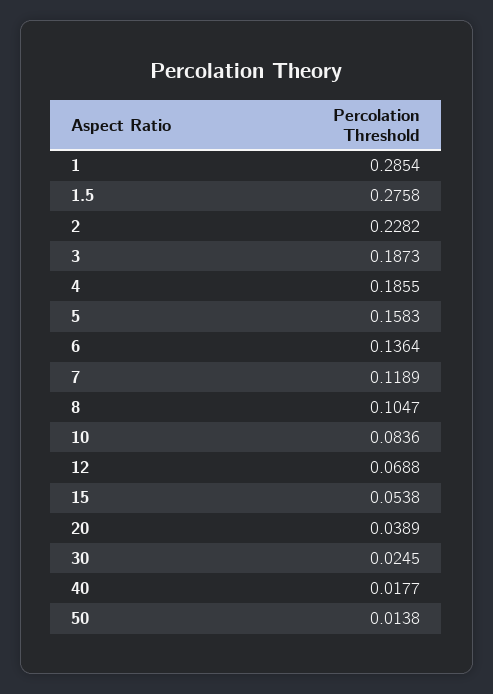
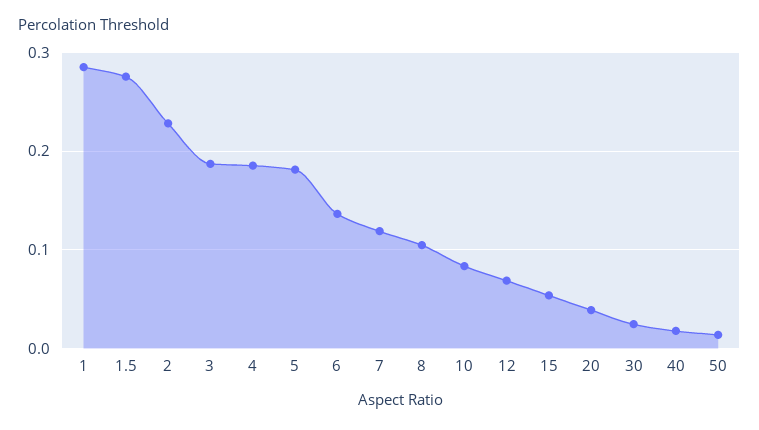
  {
    "1": 0.2854,
    "1.5": 0.2758,
    "2": 0.2282,
    "3": 0.1873,
    "4": 0.1855,
-   "5": 0.1583,
+   "5": 0.18,
    "6": 0.1364,
    "7": 0.1189,
    "8": 0.1047,
    "10": 0.0836,
    "12": 0.0688,
    "15": 0.0538,
    "20": 0.0389,
    "30": 0.0245,
    "40": 0.0177,
    "50": 0.0138
  }

